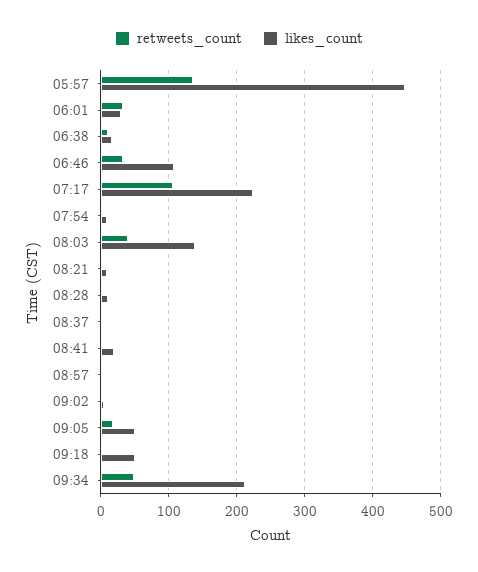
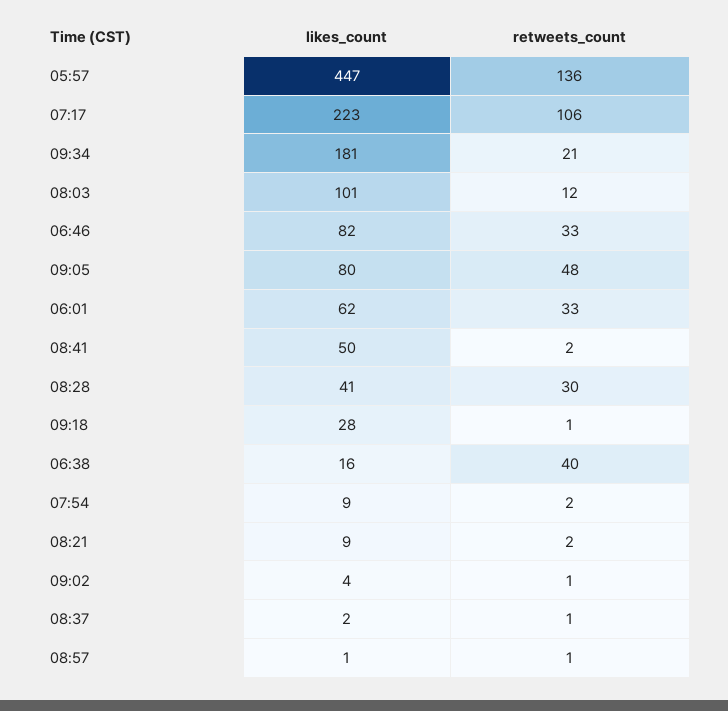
  {
    "retweets_count": {
      "05:57": 136,
      "06:01": 33,
-     "06:38": 10,
+     "06:38": 40,
      "06:46": 33,
      "07:17": 106,
      "07:54": 2,
-     "08:03": 40,
+     "08:03": 12,
      "08:21": 2,
-     "08:28": 0,
+     "08:28": 30,
      "08:37": 1,
      "08:41": 2,
      "08:57": 1,
      "09:02": 1,
-     "09:05": 20,
+     "09:05": 48,
      "09:18": 1,
-     "09:34": 50
+     "09:34": 21
    },
    "likes_count": {
      "05:57": 447,
-     "06:01": 30,
+     "06:01": 62,
      "06:38": 16,
-     "06:46": 110,
+     "06:46": 82,
      "07:17": 223,
      "07:54": 9,
-     "08:03": 140,
+     "08:03": 101,
      "08:21": 9,
-     "08:28": 10,
+     "08:28": 41,
      "08:37": 2,
-     "08:41": 20,
+     "08:41": 50,
      "08:57": 1,
      "09:02": 4,
-     "09:05": 50,
+     "09:05": 80,
-     "09:18": 50,
+     "09:18": 28,
-     "09:34": 210
+     "09:34": 181
    }
  }

